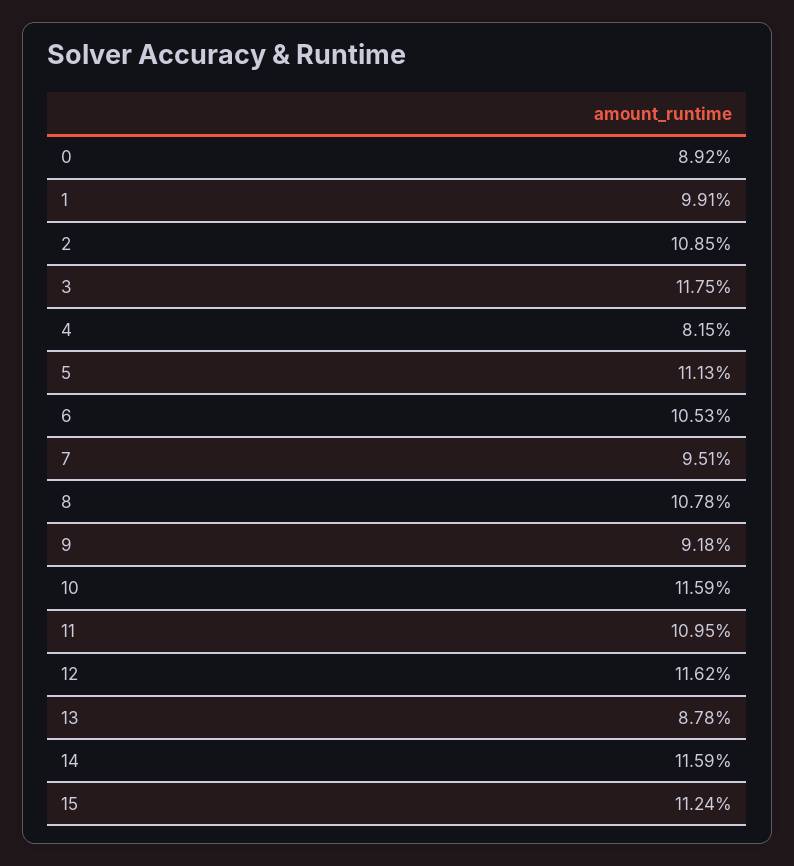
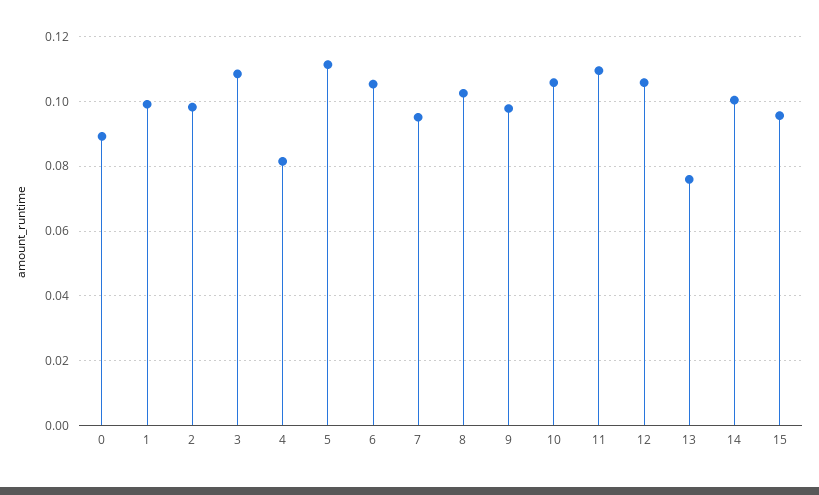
  {
    "0": 0.0892,
    "1": 0.0991,
-   "2": 0.1085,
+   "2": 0.098,
-   "3": 0.1175,
+   "3": 0.108,
    "4": 0.0815,
    "5": 0.1113,
    "6": 0.1053,
    "7": 0.0951,
-   "8": 0.1078,
+   "8": 0.102,
-   "9": 0.0918,
+   "9": 0.098,
-   "10": 0.1159,
+   "10": 0.106,
    "11": 0.1095,
-   "12": 0.1162,
+   "12": 0.106,
-   "13": 0.0878,
+   "13": 0.076,
-   "14": 0.1159,
+   "14": 0.1,
-   "15": 0.1124
+   "15": 0.096
  }

